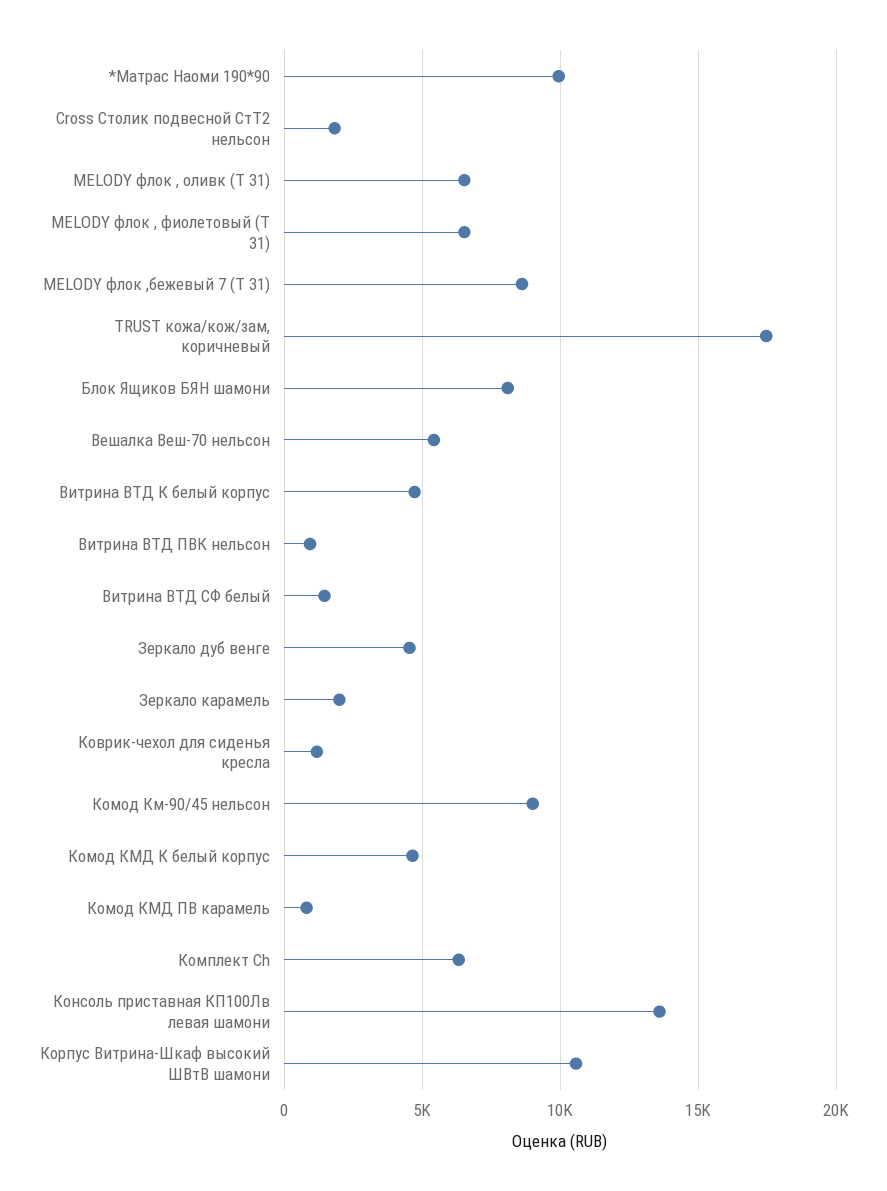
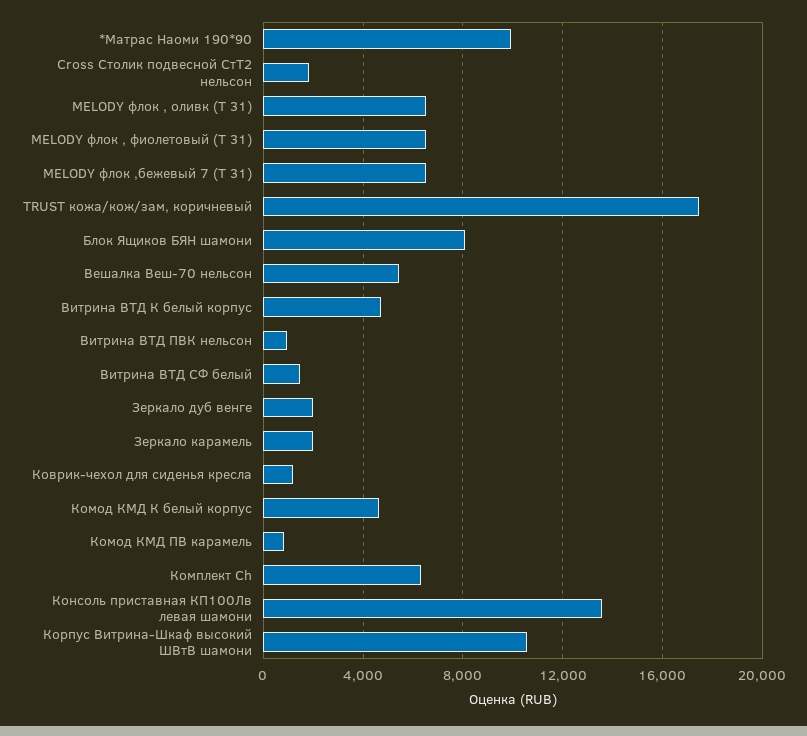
  {
    "*Матрас Наоми 190*90": 10000,
    "Cross Столик подвесной СтТ2 нельсон": 2000,
    "MELODY флок , оливк (Т 31)": 6500,
    "MELODY флок , фиолетовый (Т 31)": 6500,
-   "MELODY флок ,бежевый 7 (Т 31)": 8500,
+   "MELODY флок ,бежевый 7 (Т 31)": 6500,
    "TRUST кожа/кож/зам, коричневый": 17500,
    "Блок Ящиков БЯН шамони": 8000,
    "Вешалка Веш-70 нельсон": 5500,
    "Витрина ВТД К белый корпус": 4500,
    "Витрина ВТД ПВК нельсон": 1000,
    "Витрина ВТД СФ белый": 1500,
-   "Зеркало дуб венге": 4500,
+   "Зеркало дуб венге": 2000,
    "Зеркало карамель": 2000,
    "Коврик-чехол для сиденья кресла": 1000,
-   "Комод Км-90/45 нельсон": 9000,
    "Комод КМД К белый корпус": 4500,
    "Комод КМД ПВ карамель": 1000,
    "Комплект Ch": 6500,
    "Консоль приставная КП100Лв левая шамони": 13500,
    "Корпус Витрина-Шкаф высокий ШВтВ шамони": 10500
  }

